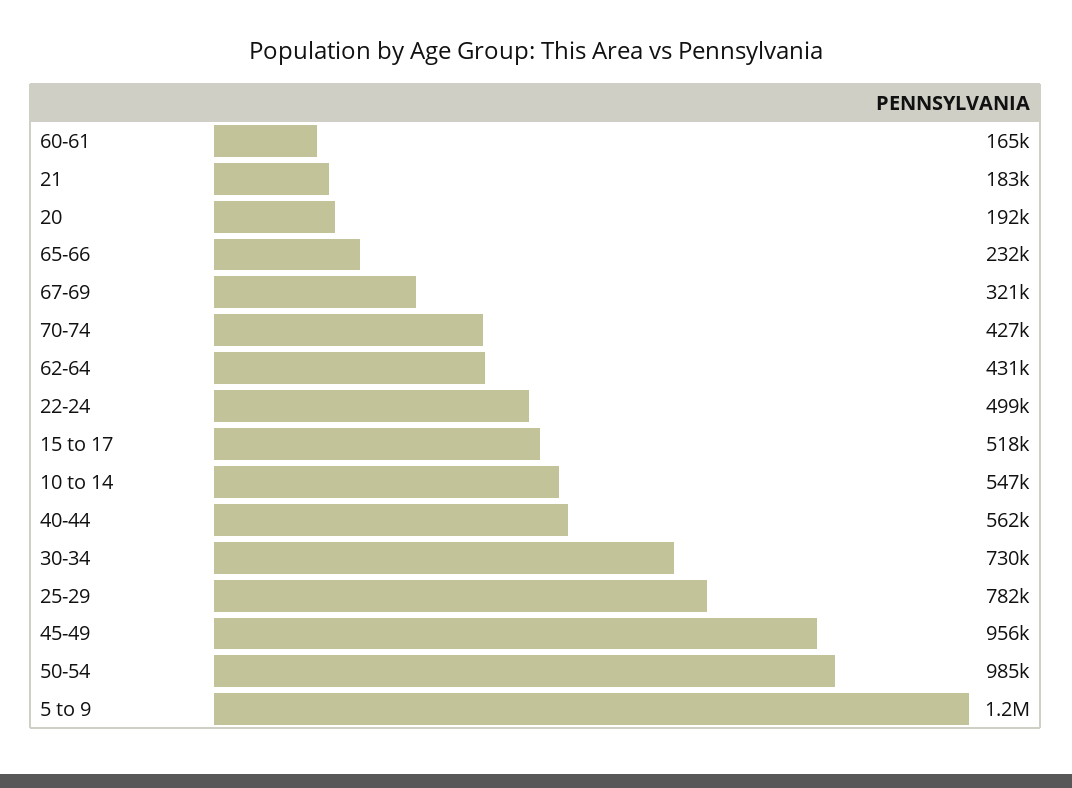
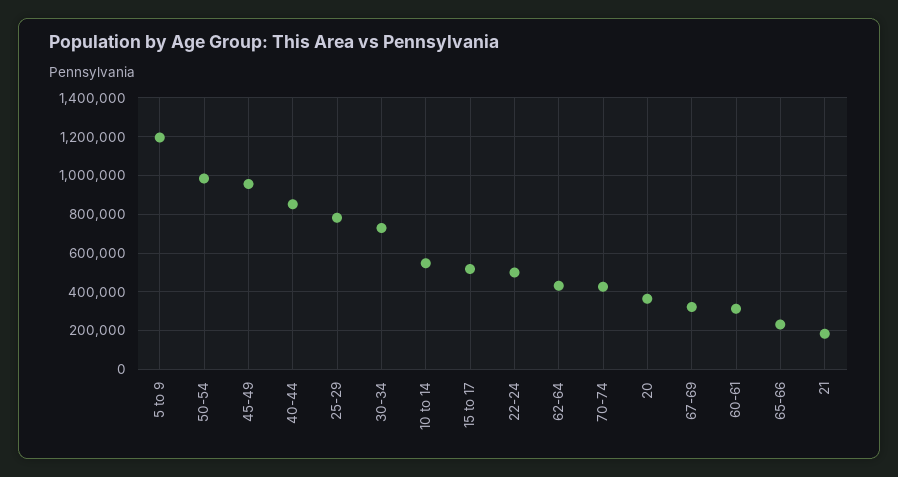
  {
-   "60-61": 165000,
+   "60-61": 300000,
    "21": 183000,
-   "20": 192000,
+   "20": 350000,
    "65-66": 232000,
    "67-69": 321000,
    "70-74": 427000,
    "62-64": 431000,
    "22-24": 499000,
    "15 to 17": 518000,
    "10 to 14": 547000,
-   "40-44": 562000,
+   "40-44": 850000,
    "30-34": 730000,
    "25-29": 782000,
    "45-49": 956000,
    "50-54": 985000,
    "5 to 9": 1200000
  }

